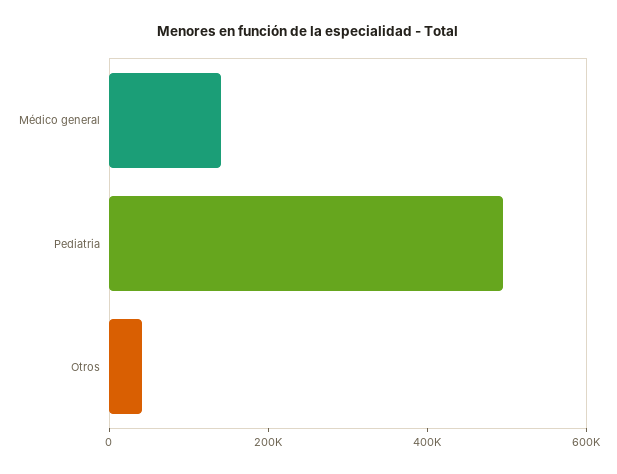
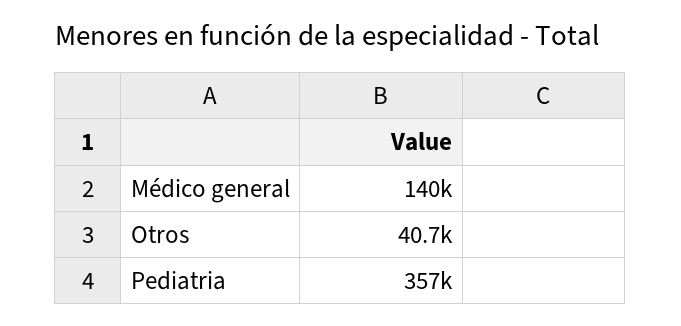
  {
    "Médico general": 140000,
-   "Pediatria": 500000,
+   "Pediatria": 357000,
    "Otros": 40700
  }

